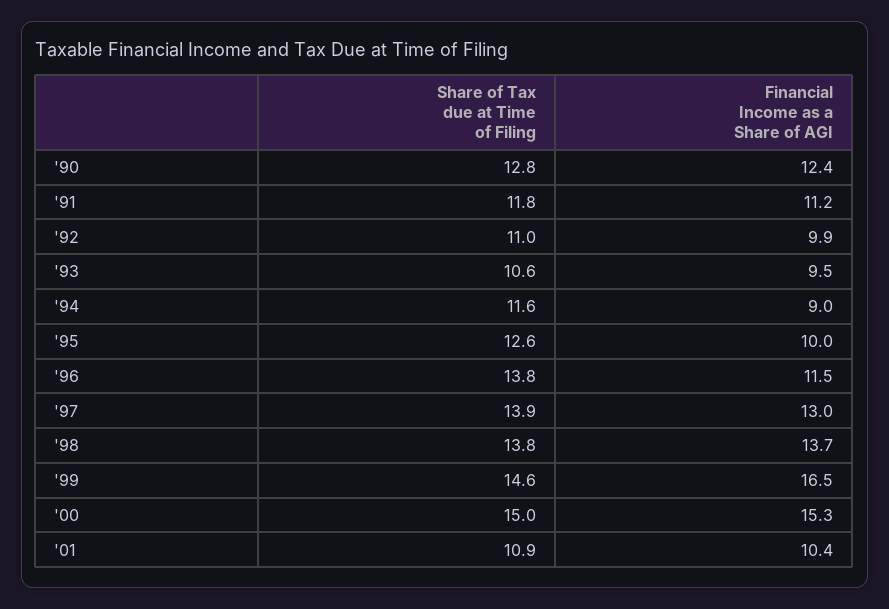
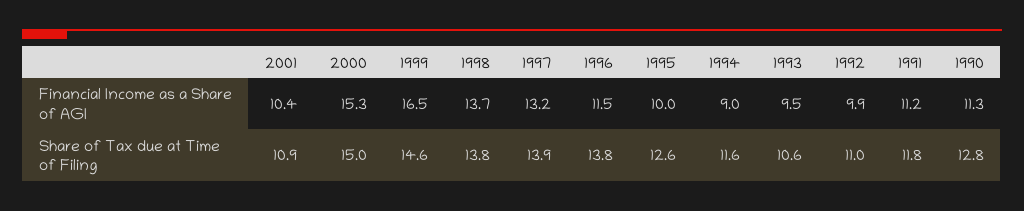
  {
    "Share of Tax due at Time of Filing": {
      "'90": 12.8,
      "'91": 11.8,
      "'92": 11,
      "'93": 10.6,
      "'94": 11.6,
      "'95": 12.6,
      "'96": 13.8,
      "'97": 13.9,
      "'98": 13.8,
      "'99": 14.6,
      "'00": 15,
      "'01": 10.9
    },
    "Financial Income as a Share of AGI": {
-     "'90": 12.4,
+     "'90": 11.3,
      "'91": 11.2,
      "'92": 9.9,
      "'93": 9.5,
      "'94": 9,
      "'95": 10,
      "'96": 11.5,
-     "'97": 13,
+     "'97": 13.2,
      "'98": 13.7,
      "'99": 16.5,
      "'00": 15.3,
      "'01": 10.4
    }
  }

